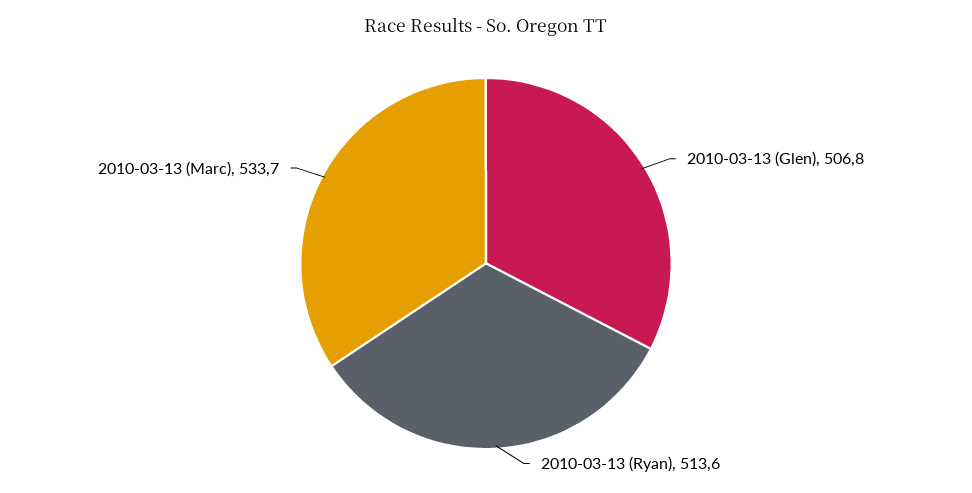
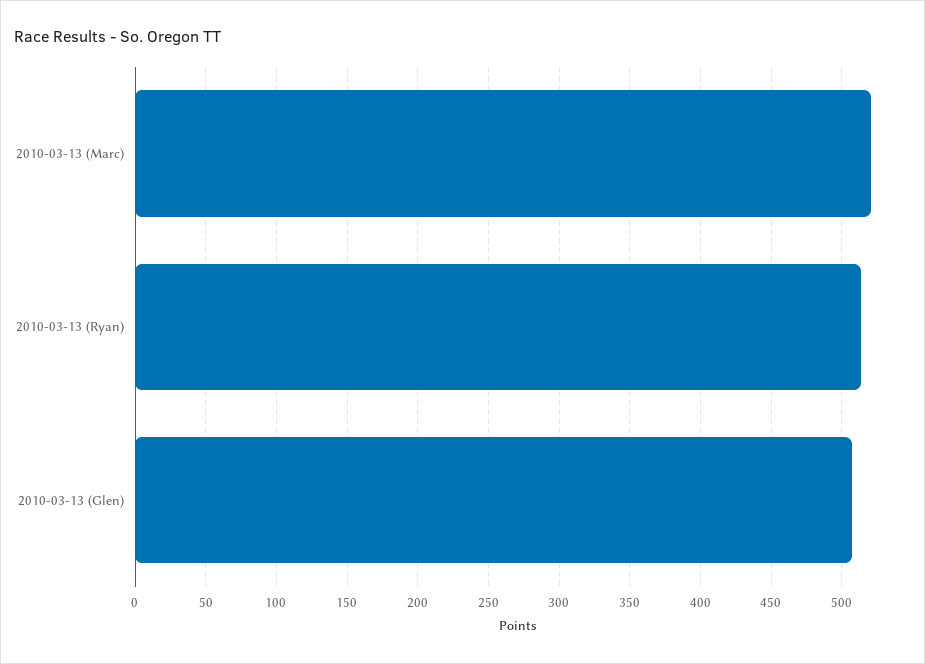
  {
    "2010-03-13 (Glen)": 506.8,
    "2010-03-13 (Ryan)": 513.6,
-   "2010-03-13 (Marc)": 533.7
+   "2010-03-13 (Marc)": 520
  }

